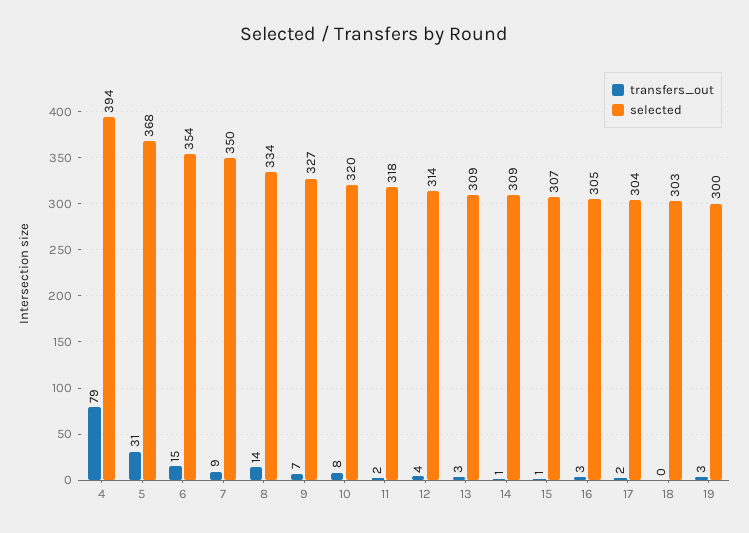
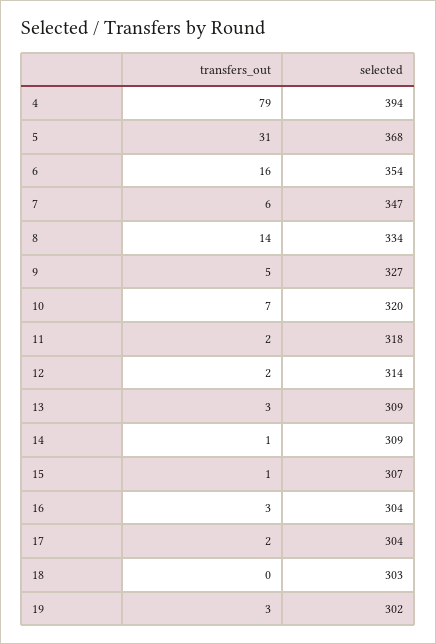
  {
    "transfers_out": {
      "4": 79,
      "5": 31,
-     "6": 15,
+     "6": 16,
-     "7": 9,
+     "7": 6,
      "8": 14,
-     "9": 7,
+     "9": 5,
-     "10": 8,
+     "10": 7,
      "11": 2,
-     "12": 4,
+     "12": 2,
      "13": 3,
      "14": 1,
      "15": 1,
      "16": 3,
      "17": 2,
      "18": 0,
      "19": 3
    },
    "selected": {
      "4": 394,
      "5": 368,
      "6": 354,
-     "7": 350,
+     "7": 347,
      "8": 334,
      "9": 327,
      "10": 320,
      "11": 318,
      "12": 314,
      "13": 309,
      "14": 309,
      "15": 307,
-     "16": 305,
+     "16": 304,
      "17": 304,
      "18": 303,
-     "19": 300
+     "19": 302
    }
  }

